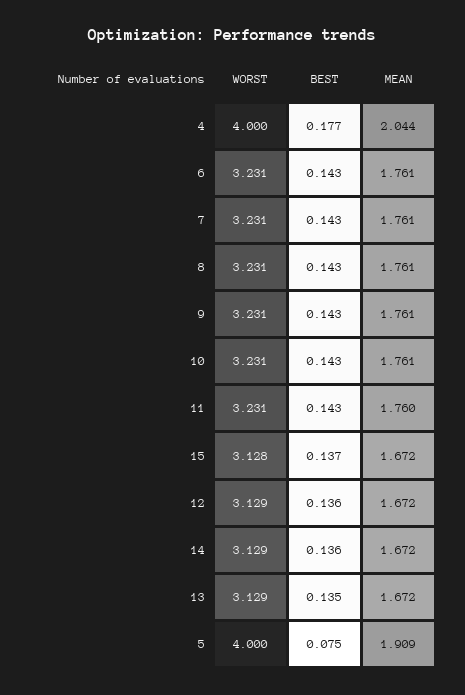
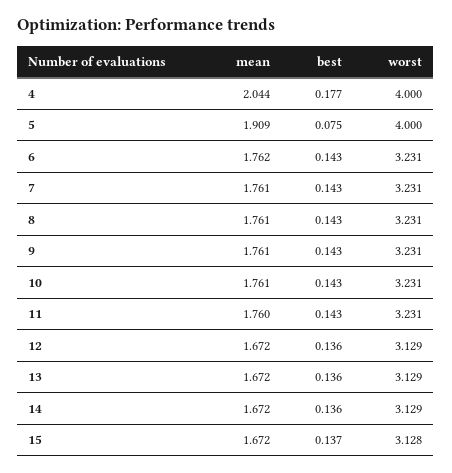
  {
    "WORST": {
      "4": 4,
      "6": 3.231,
      "7": 3.231,
      "8": 3.231,
      "9": 3.231,
      "10": 3.231,
      "11": 3.231,
      "15": 3.128,
      "12": 3.129,
      "14": 3.129,
      "13": 3.129,
      "5": 4
    },
    "BEST": {
      "4": 0.177,
      "6": 0.143,
      "7": 0.143,
      "8": 0.143,
      "9": 0.143,
      "10": 0.143,
      "11": 0.143,
      "15": 0.137,
      "12": 0.136,
      "14": 0.136,
-     "13": 0.135,
+     "13": 0.136,
      "5": 0.075
    },
    "MEAN": {
      "4": 2.044,
-     "6": 1.761,
+     "6": 1.762,
      "7": 1.761,
      "8": 1.761,
      "9": 1.761,
      "10": 1.761,
      "11": 1.76,
      "15": 1.672,
      "12": 1.672,
      "14": 1.672,
      "13": 1.672,
      "5": 1.909
    }
  }

